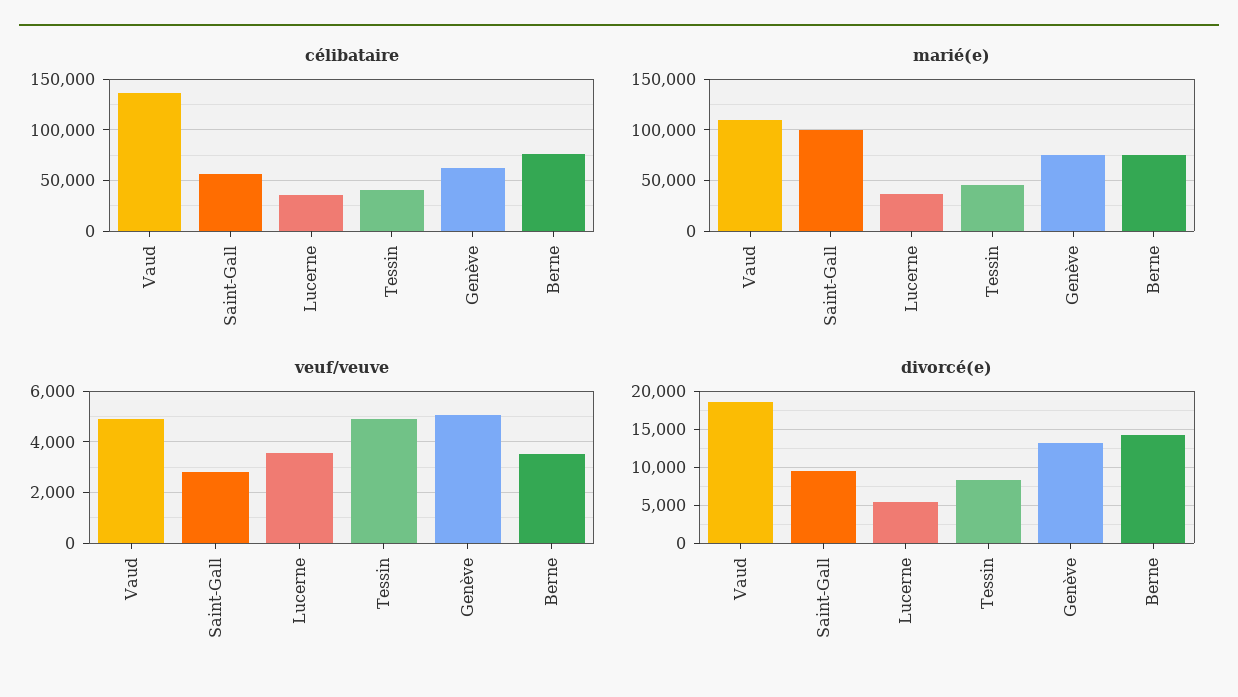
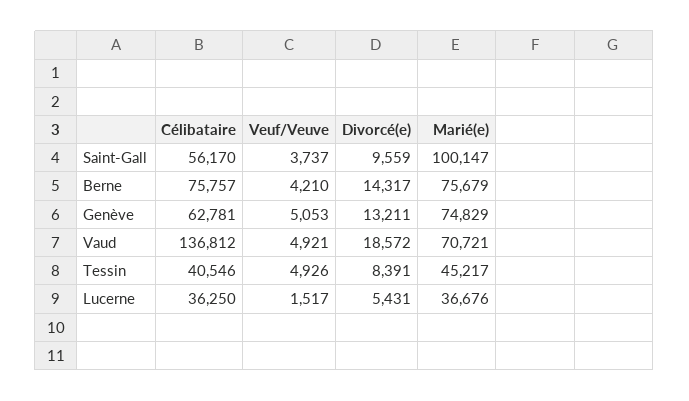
  {
    "célibataire": {
      "Vaud": 136812,
      "Saint-Gall": 56170,
      "Lucerne": 36250,
      "Tessin": 40546,
      "Genève": 62781,
      "Berne": 75757
    },
    "marié(e)": {
-     "Vaud": 110000,
+     "Vaud": 70721,
      "Saint-Gall": 100147,
      "Lucerne": 36676,
      "Tessin": 45217,
      "Genève": 74829,
      "Berne": 75679
    },
    "veuf/veuve": {
      "Vaud": 4921,
-     "Saint-Gall": 2750,
+     "Saint-Gall": 3737,
-     "Lucerne": 3500,
+     "Lucerne": 1517,
      "Tessin": 4926,
      "Genève": 5053,
-     "Berne": 3500
+     "Berne": 4210
    },
    "divorcé(e)": {
      "Vaud": 18572,
      "Saint-Gall": 9559,
      "Lucerne": 5431,
      "Tessin": 8391,
      "Genève": 13211,
      "Berne": 14317
    }
  }

